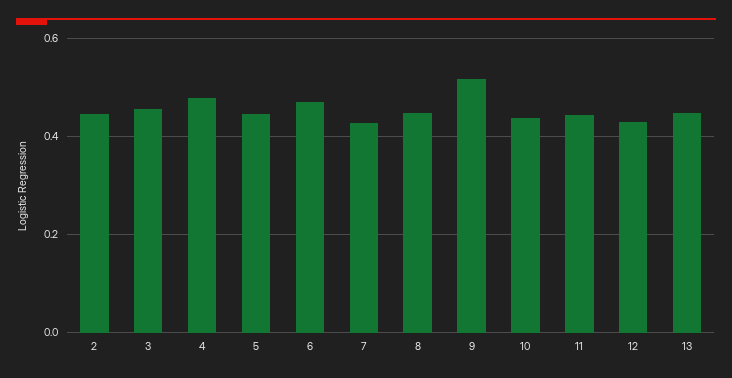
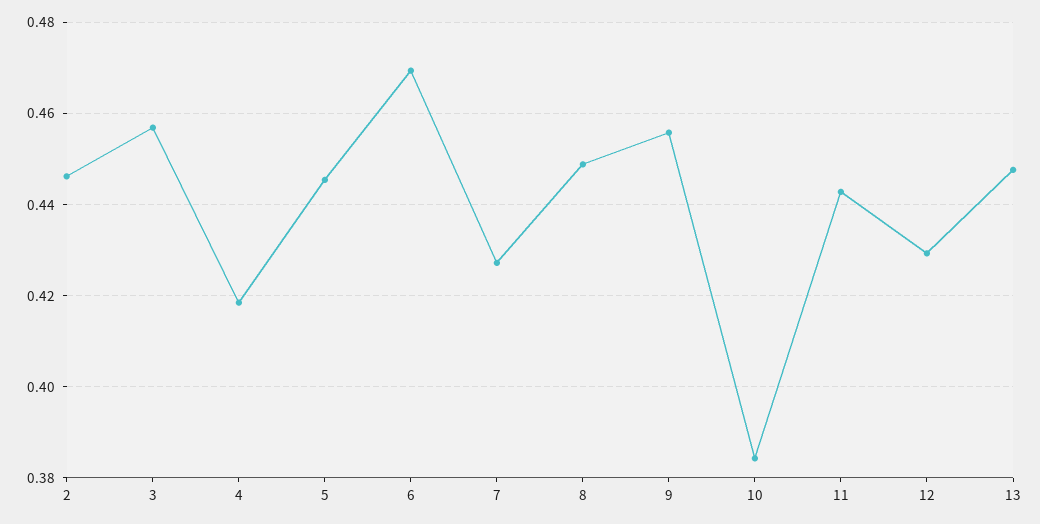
  {
    "2": 0.446,
    "3": 0.456,
-   "4": 0.48,
+   "4": 0.418,
    "5": 0.446,
    "6": 0.47,
    "7": 0.428,
    "8": 0.448,
-   "9": 0.52,
+   "9": 0.456,
-   "10": 0.44,
+   "10": 0.384,
    "11": 0.442,
    "12": 0.43,
    "13": 0.448
  }

